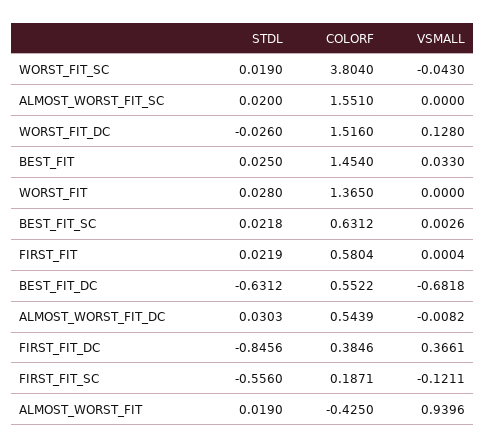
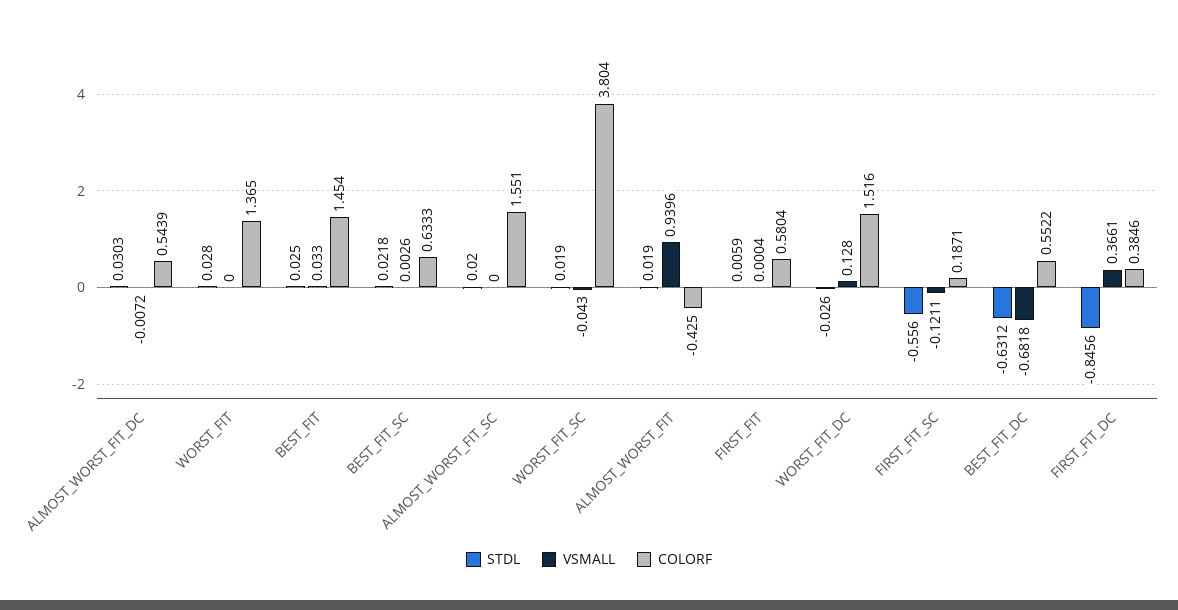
  {
    "STDL": {
      "WORST_FIT_SC": 0.019,
      "ALMOST_WORST_FIT_SC": 0.02,
      "WORST_FIT_DC": -0.026,
      "BEST_FIT": 0.025,
      "WORST_FIT": 0.028,
      "BEST_FIT_SC": 0.0218,
-     "FIRST_FIT": 0.0219,
+     "FIRST_FIT": 0.0059,
      "BEST_FIT_DC": -0.6312,
      "ALMOST_WORST_FIT_DC": 0.0303,
      "FIRST_FIT_DC": -0.8456,
      "FIRST_FIT_SC": -0.556,
      "ALMOST_WORST_FIT": 0.019
    },
    "COLORF": {
      "WORST_FIT_SC": 3.804,
      "ALMOST_WORST_FIT_SC": 1.551,
      "WORST_FIT_DC": 1.516,
      "BEST_FIT": 1.454,
      "WORST_FIT": 1.365,
-     "BEST_FIT_SC": 0.6312,
+     "BEST_FIT_SC": 0.6333,
      "FIRST_FIT": 0.5804,
      "BEST_FIT_DC": 0.5522,
      "ALMOST_WORST_FIT_DC": 0.5439,
      "FIRST_FIT_DC": 0.3846,
      "FIRST_FIT_SC": 0.1871,
      "ALMOST_WORST_FIT": -0.425
    },
    "VSMALL": {
      "WORST_FIT_SC": -0.043,
      "ALMOST_WORST_FIT_SC": 0,
      "WORST_FIT_DC": 0.128,
      "BEST_FIT": 0.033,
      "WORST_FIT": 0,
      "BEST_FIT_SC": 0.0026,
      "FIRST_FIT": 0.0004,
      "BEST_FIT_DC": -0.6818,
-     "ALMOST_WORST_FIT_DC": -0.0082,
+     "ALMOST_WORST_FIT_DC": -0.0072,
      "FIRST_FIT_DC": 0.3661,
      "FIRST_FIT_SC": -0.1211,
      "ALMOST_WORST_FIT": 0.9396
    }
  }

